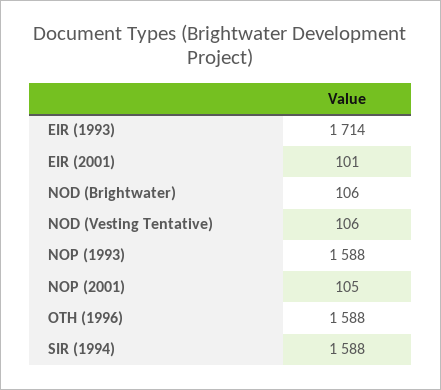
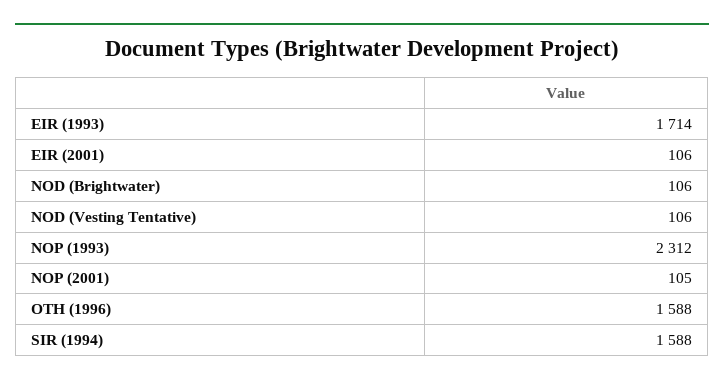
  {
    "EIR (1993)": 1714,
-   "EIR (2001)": 101,
+   "EIR (2001)": 106,
    "NOD (Brightwater)": 106,
    "NOD (Vesting Tentative)": 106,
-   "NOP (1993)": 1588,
+   "NOP (1993)": 2312,
    "NOP (2001)": 105,
    "OTH (1996)": 1588,
    "SIR (1994)": 1588
  }

